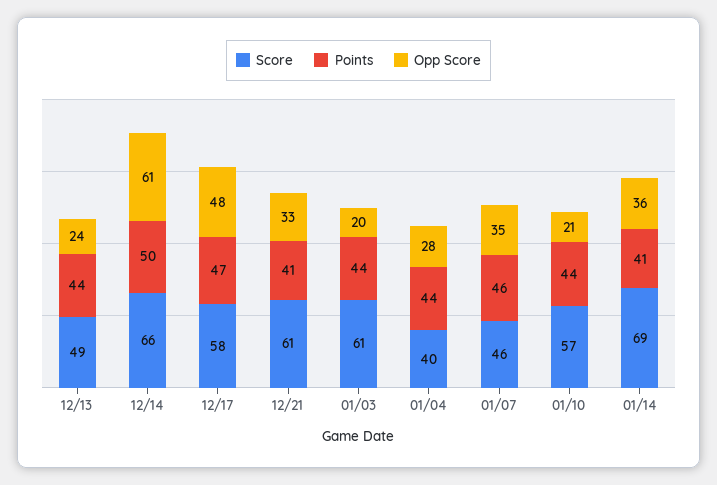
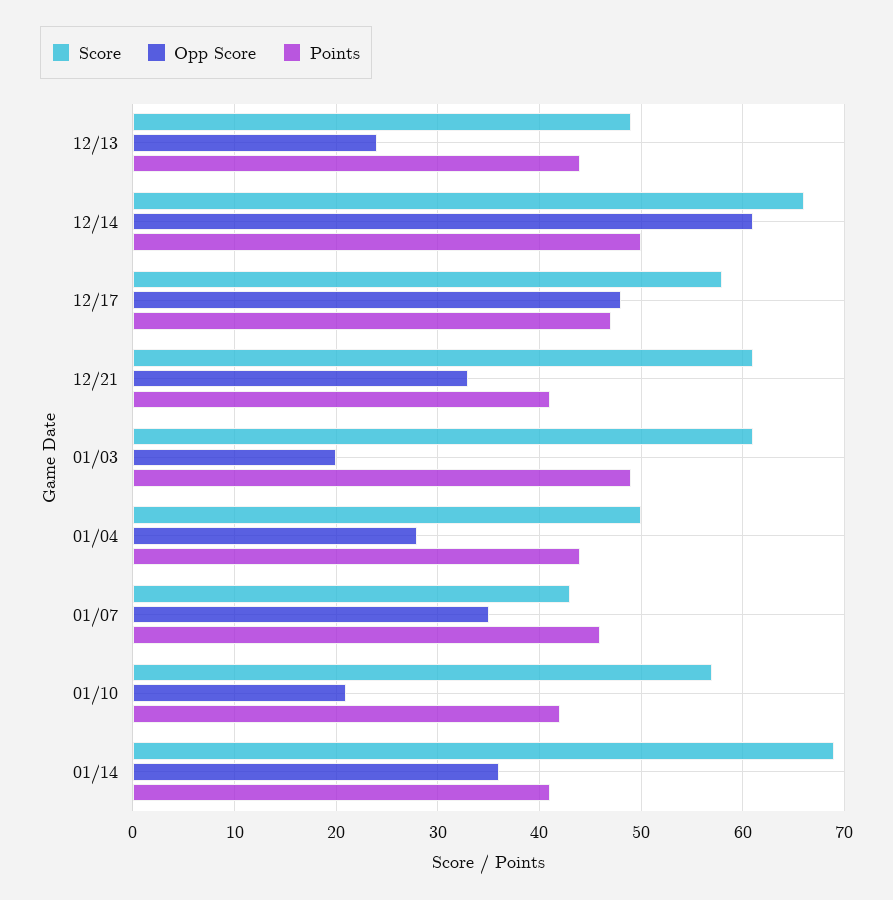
  {
    "Score": {
      "12/13": 49,
      "12/14": 66,
      "12/17": 58,
      "12/21": 61,
      "01/03": 61,
-     "01/04": 40,
+     "01/04": 50,
-     "01/07": 46,
+     "01/07": 43,
      "01/10": 57,
      "01/14": 69
    },
    "Points": {
      "12/13": 44,
      "12/14": 50,
      "12/17": 47,
      "12/21": 41,
-     "01/03": 44,
+     "01/03": 49,
      "01/04": 44,
      "01/07": 46,
-     "01/10": 44,
+     "01/10": 42,
      "01/14": 41
    },
    "Opp Score": {
      "12/13": 24,
      "12/14": 61,
      "12/17": 48,
      "12/21": 33,
      "01/03": 20,
      "01/04": 28,
      "01/07": 35,
      "01/10": 21,
      "01/14": 36
    }
  }

